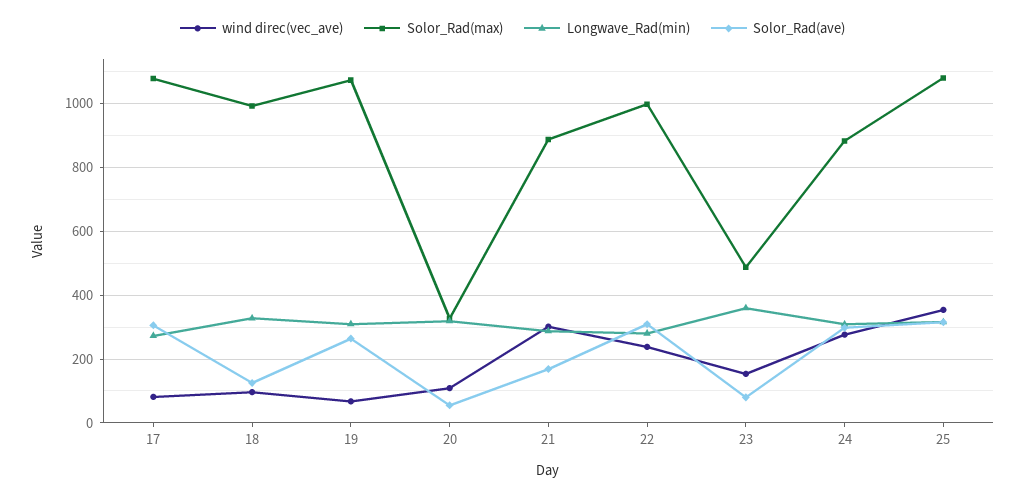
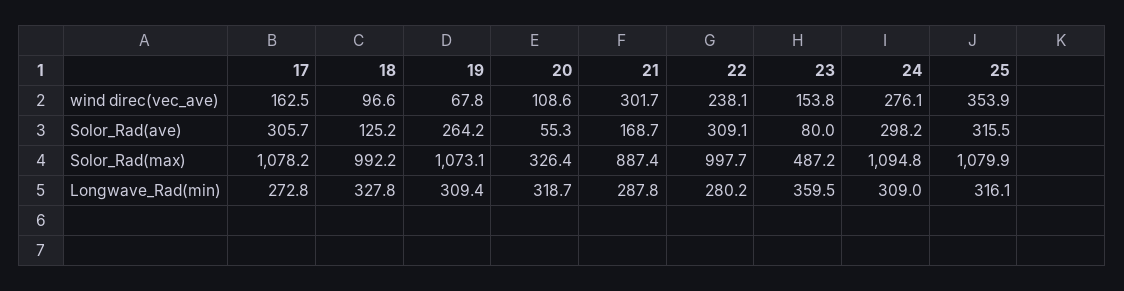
  {
    "wind direc(vec_ave)": {
-     "17": 80,
+     "17": 162.5,
      "18": 96.6,
      "19": 67.8,
      "20": 108.6,
      "21": 301.7,
      "22": 238.1,
      "23": 153.8,
      "24": 276.1,
      "25": 353.9
    },
    "Solor_Rad(max)": {
      "17": 1078.2,
      "18": 992.2,
      "19": 1073.1,
      "20": 326.4,
      "21": 887.4,
      "22": 997.7,
      "23": 487.2,
-     "24": 880,
+     "24": 1094.8,
      "25": 1079.9
    },
    "Longwave_Rad(min)": {
      "17": 272.8,
      "18": 327.8,
      "19": 309.4,
      "20": 318.7,
      "21": 287.8,
      "22": 280.2,
      "23": 359.5,
      "24": 309,
      "25": 316.1
    },
    "Solor_Rad(ave)": {
      "17": 305.7,
      "18": 125.2,
      "19": 264.2,
      "20": 55.3,
      "21": 168.7,
      "22": 309.1,
      "23": 80,
      "24": 298.2,
      "25": 315.5
    }
  }

